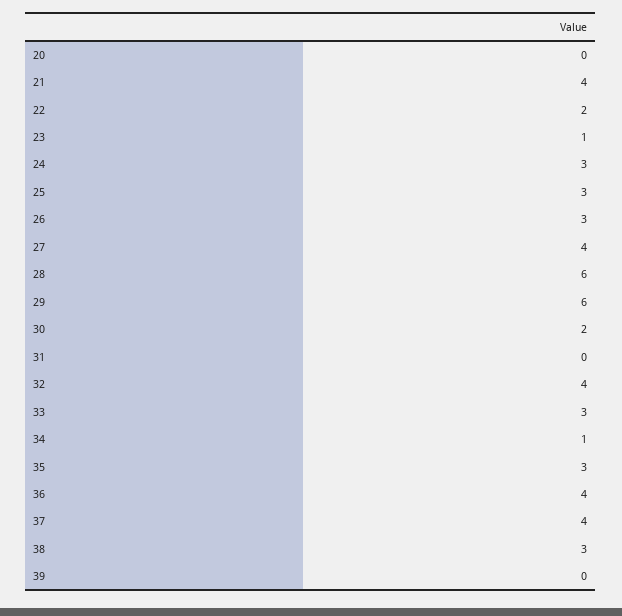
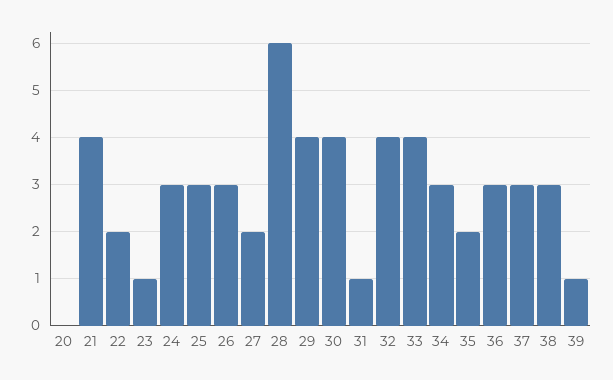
  {
    "20": 0,
    "21": 4,
    "22": 2,
    "23": 1,
    "24": 3,
    "25": 3,
    "26": 3,
-   "27": 4,
+   "27": 2,
    "28": 6,
-   "29": 6,
+   "29": 4,
-   "30": 2,
+   "30": 4,
-   "31": 0,
+   "31": 1,
    "32": 4,
-   "33": 3,
+   "33": 4,
-   "34": 1,
+   "34": 3,
-   "35": 3,
+   "35": 2,
-   "36": 4,
+   "36": 3,
-   "37": 4,
+   "37": 3,
    "38": 3,
-   "39": 0
+   "39": 1
  }

